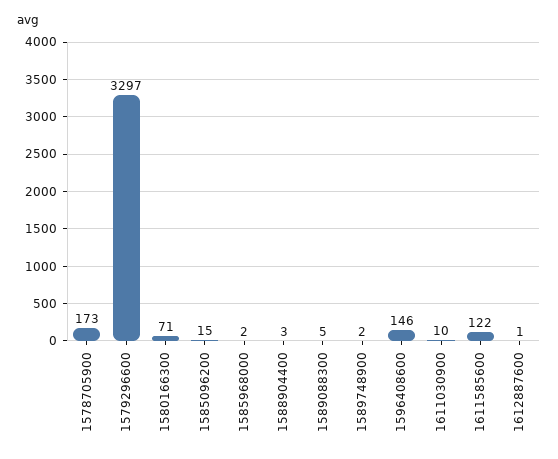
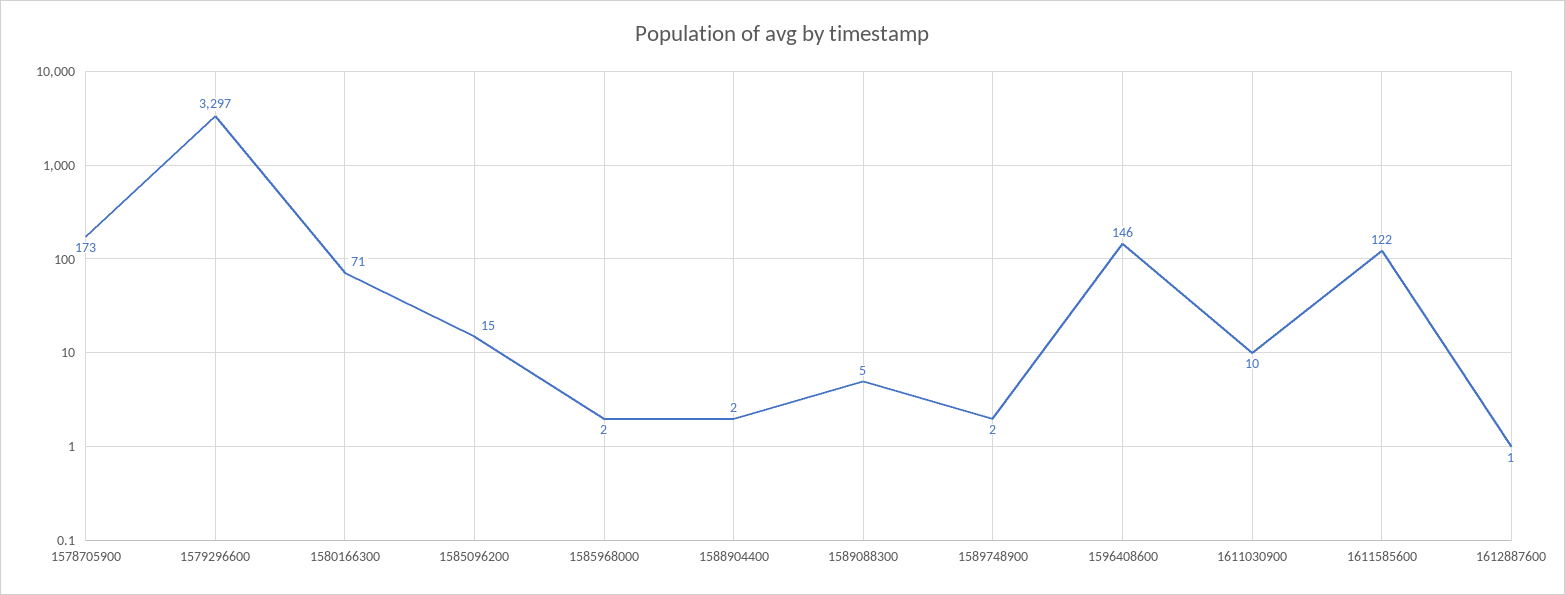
  {
    "1578705900": 173,
    "1579296600": 3297,
    "1580166300": 71,
    "1585096200": 15,
    "1585968000": 2,
-   "1588904400": 3,
+   "1588904400": 2,
    "1589088300": 5,
    "1589748900": 2,
    "1596408600": 146,
    "1611030900": 10,
    "1611585600": 122,
    "1612887600": 1
  }

